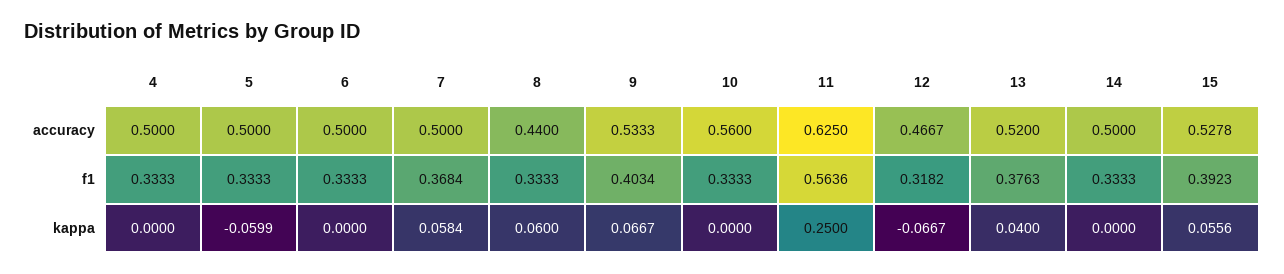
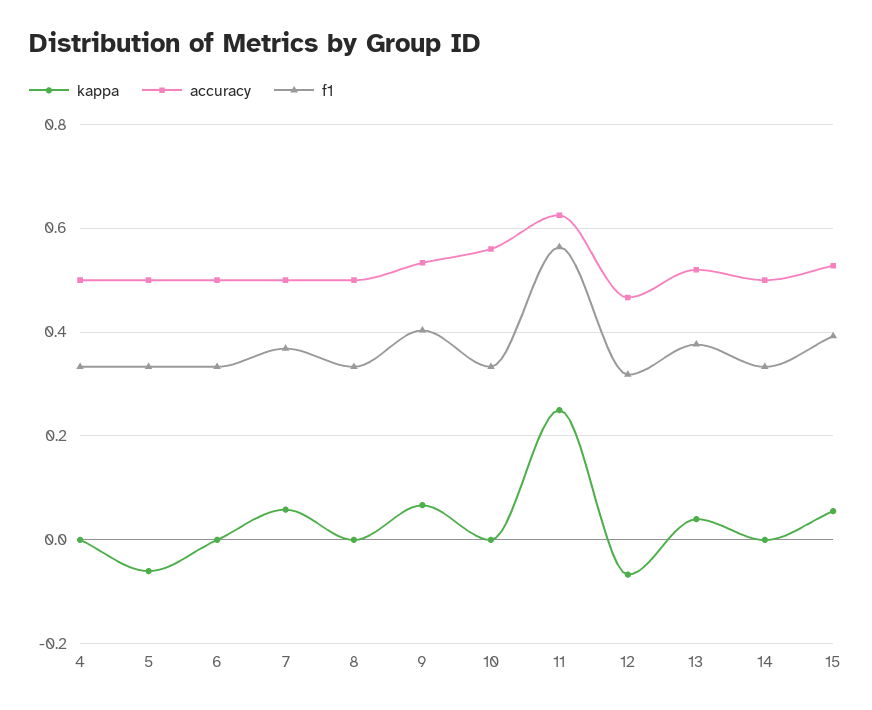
  {
    "accuracy": {
      "4": 0.5,
      "5": 0.5,
      "6": 0.5,
      "7": 0.5,
-     "8": 0.44,
+     "8": 0.5,
      "9": 0.5333,
      "10": 0.56,
      "11": 0.625,
      "12": 0.4667,
      "13": 0.52,
      "14": 0.5,
      "15": 0.5278
    },
    "f1": {
      "4": 0.3333,
      "5": 0.3333,
      "6": 0.3333,
      "7": 0.3684,
      "8": 0.3333,
      "9": 0.4034,
      "10": 0.3333,
      "11": 0.5636,
      "12": 0.3182,
      "13": 0.3763,
      "14": 0.3333,
      "15": 0.3923
    },
    "kappa": {
      "4": 0,
      "5": -0.0599,
      "6": 0,
      "7": 0.0584,
-     "8": 0.06,
+     "8": 0,
      "9": 0.0667,
      "10": 0,
      "11": 0.25,
      "12": -0.0667,
      "13": 0.04,
      "14": 0,
      "15": 0.0556
    }
  }

